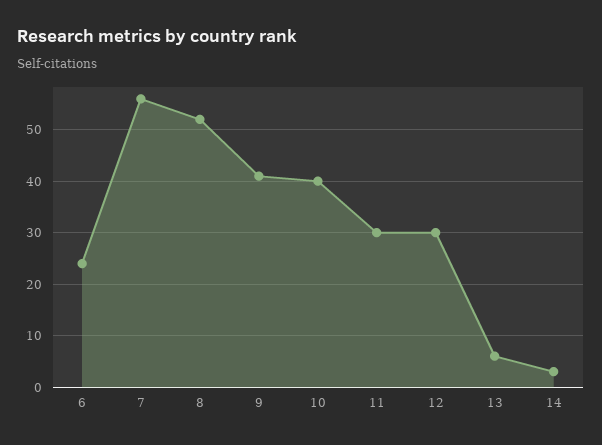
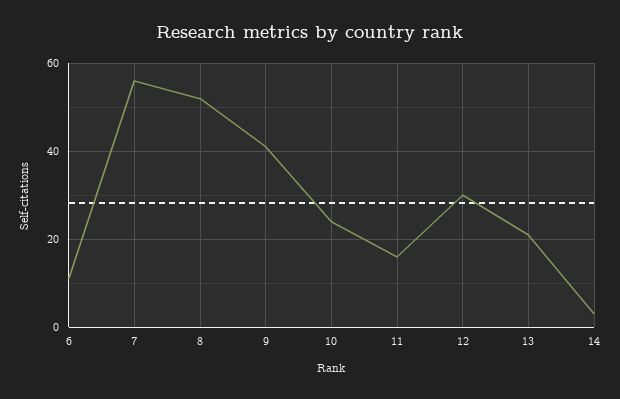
  {
-   "6": 25,
+   "6": 10,
    "7": 55,
    "8": 50,
    "9": 40,
-   "10": 40,
+   "10": 25,
-   "11": 30,
+   "11": 15,
    "12": 30,
-   "13": 5,
+   "13": 20,
    "14": 5
  }

